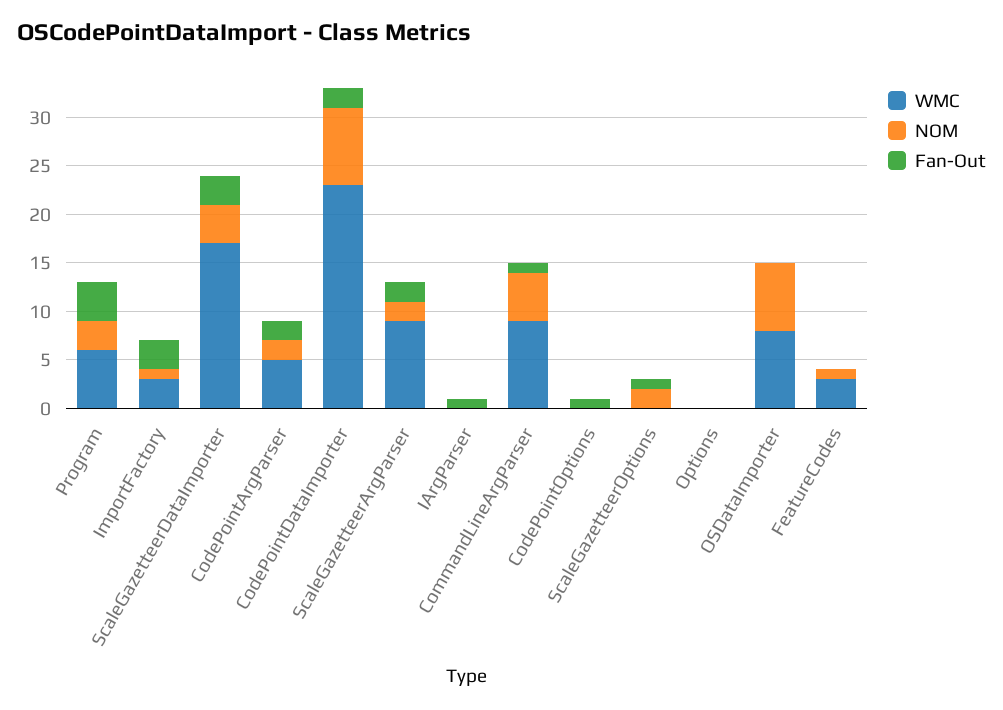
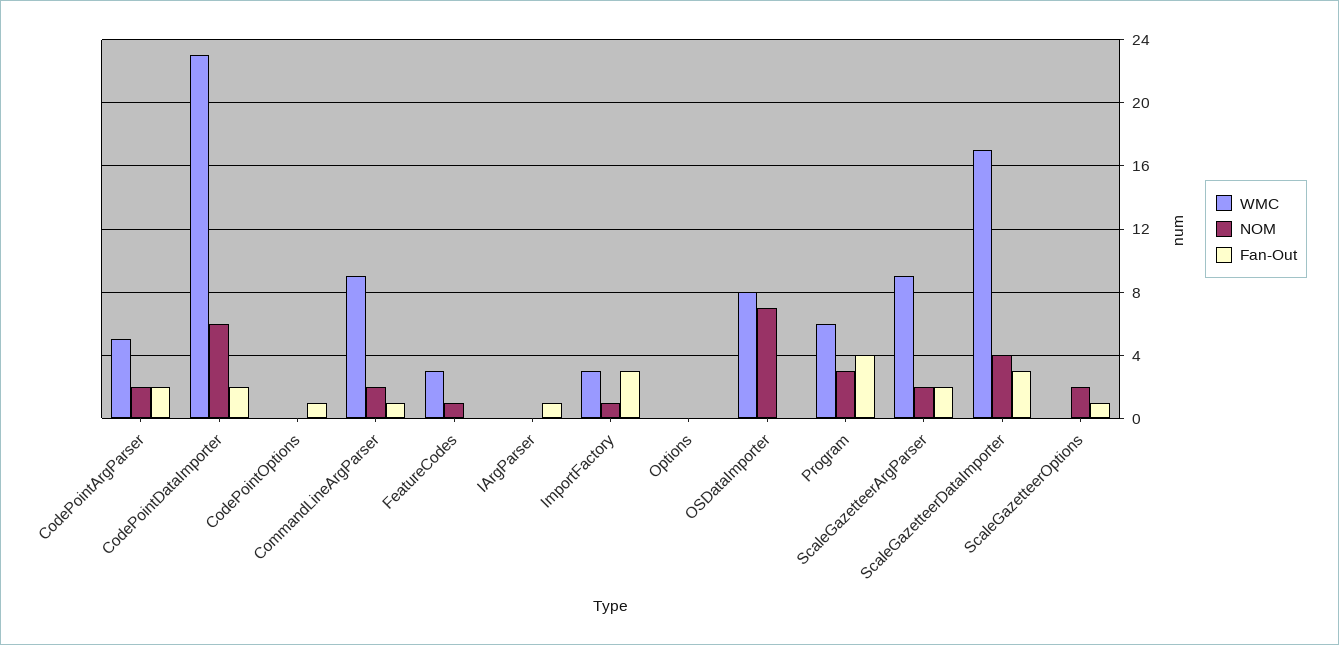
  {
    "WMC": {
      "Program": 6,
      "ImportFactory": 3,
      "ScaleGazetteerDataImporter": 17,
      "CodePointArgParser": 5,
      "CodePointDataImporter": 23,
      "ScaleGazetteerArgParser": 9,
      "IArgParser": 0,
      "CommandLineArgParser": 9,
      "CodePointOptions": 0,
      "ScaleGazetteerOptions": 0,
      "Options": 0,
      "OSDataImporter": 8,
      "FeatureCodes": 3
    },
    "NOM": {
      "Program": 3,
      "ImportFactory": 1,
      "ScaleGazetteerDataImporter": 4,
      "CodePointArgParser": 2,
-     "CodePointDataImporter": 8,
+     "CodePointDataImporter": 6,
      "ScaleGazetteerArgParser": 2,
      "IArgParser": 0,
-     "CommandLineArgParser": 5,
+     "CommandLineArgParser": 2,
      "CodePointOptions": 0,
      "ScaleGazetteerOptions": 2,
      "Options": 0,
      "OSDataImporter": 7,
      "FeatureCodes": 1
    },
    "Fan-Out": {
      "Program": 4,
      "ImportFactory": 3,
      "ScaleGazetteerDataImporter": 3,
      "CodePointArgParser": 2,
      "CodePointDataImporter": 2,
      "ScaleGazetteerArgParser": 2,
      "IArgParser": 1,
      "CommandLineArgParser": 1,
      "CodePointOptions": 1,
      "ScaleGazetteerOptions": 1,
      "Options": 0,
      "OSDataImporter": 0,
      "FeatureCodes": 0
    }
  }

